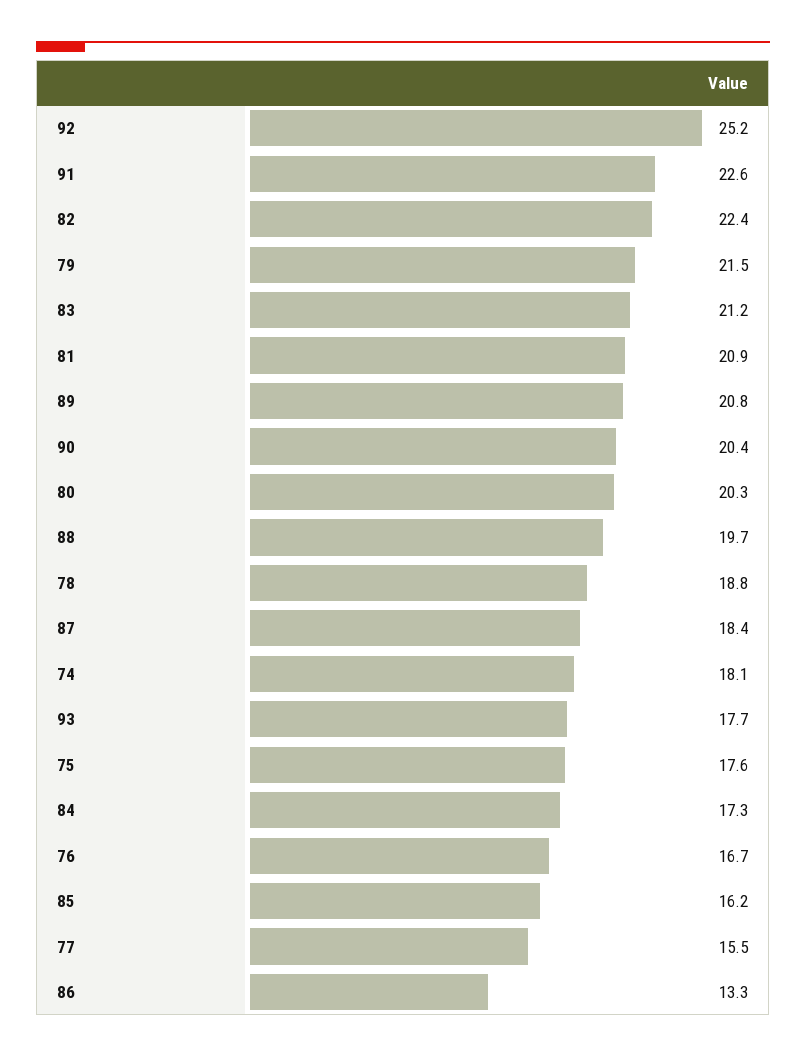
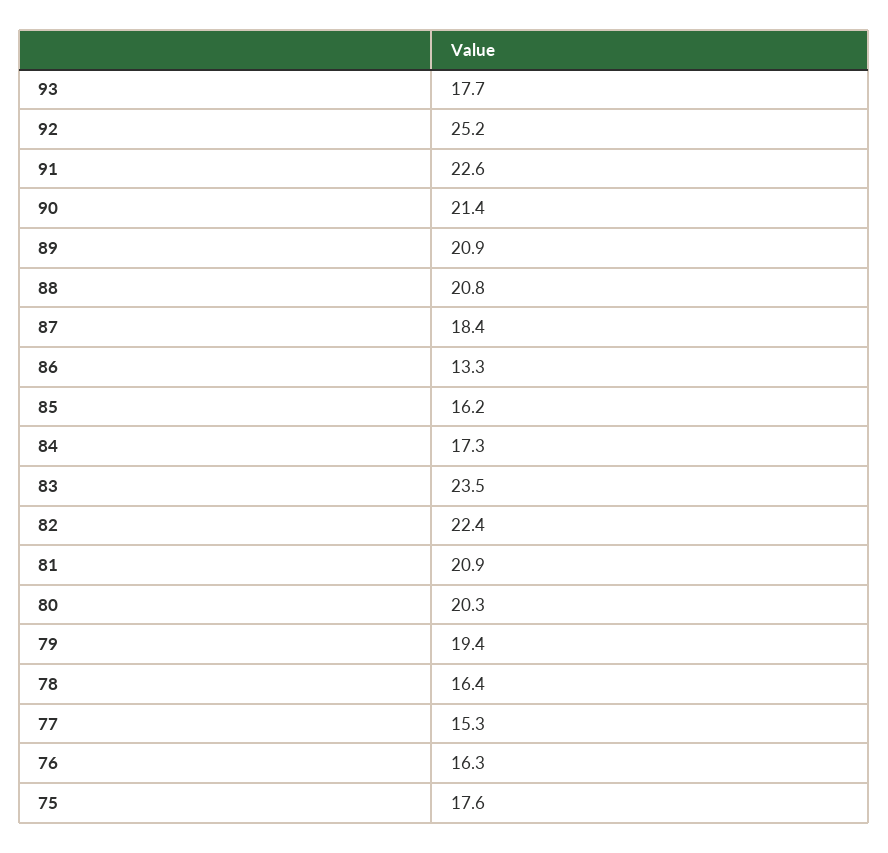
  {
    "92": 25.2,
    "91": 22.6,
    "82": 22.4,
-   "79": 21.5,
+   "79": 19.4,
-   "83": 21.2,
+   "83": 23.5,
    "81": 20.9,
-   "89": 20.8,
+   "89": 20.9,
-   "90": 20.4,
+   "90": 21.4,
    "80": 20.3,
-   "88": 19.7,
+   "88": 20.8,
-   "78": 18.8,
+   "78": 16.4,
    "87": 18.4,
-   "74": 18.1,
    "93": 17.7,
    "75": 17.6,
    "84": 17.3,
-   "76": 16.7,
+   "76": 16.3,
    "85": 16.2,
-   "77": 15.5,
+   "77": 15.3,
    "86": 13.3
  }

